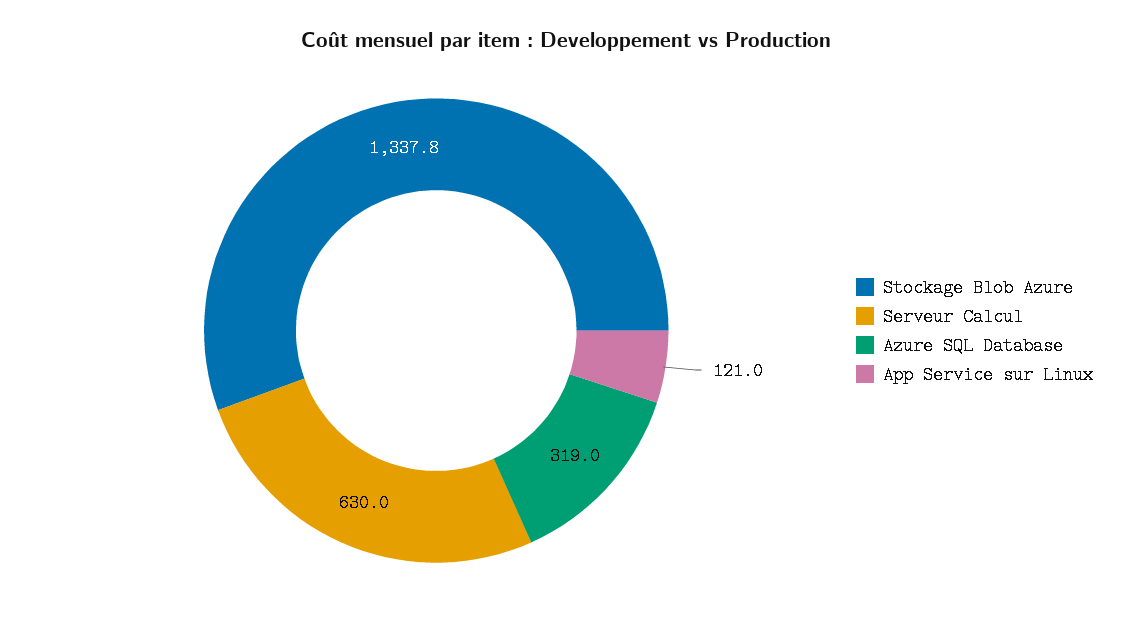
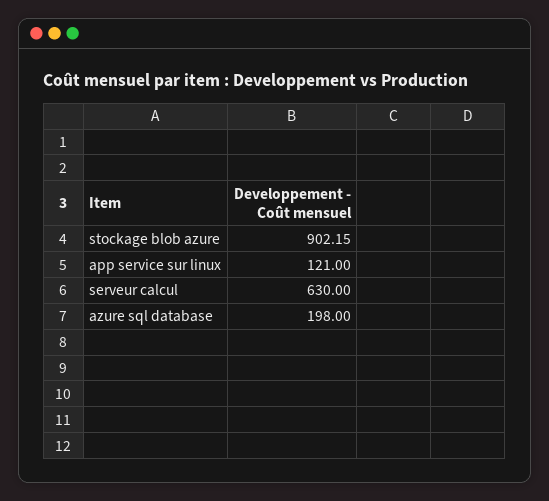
  {
-   "Stockage Blob Azure": 1337.8,
+   "Stockage Blob Azure": 902.15,
    "Serveur Calcul": 630,
-   "Azure SQL Database": 319,
+   "Azure SQL Database": 198,
    "App Service sur Linux": 121
  }

